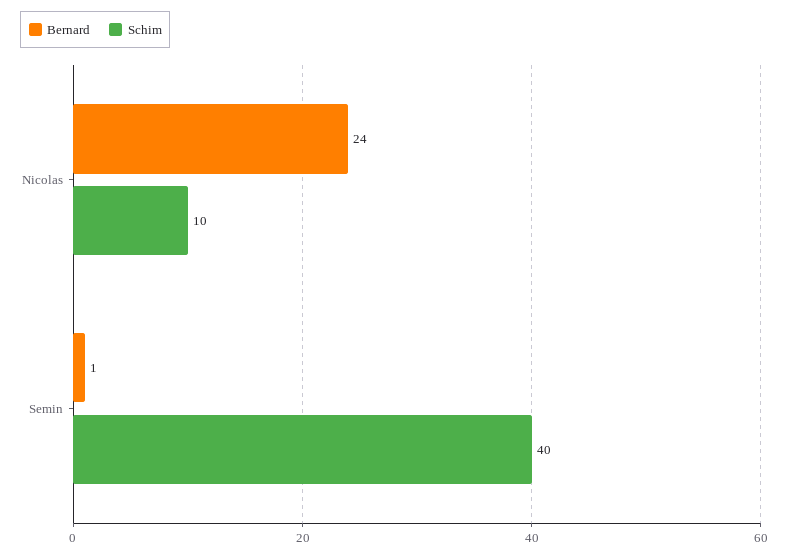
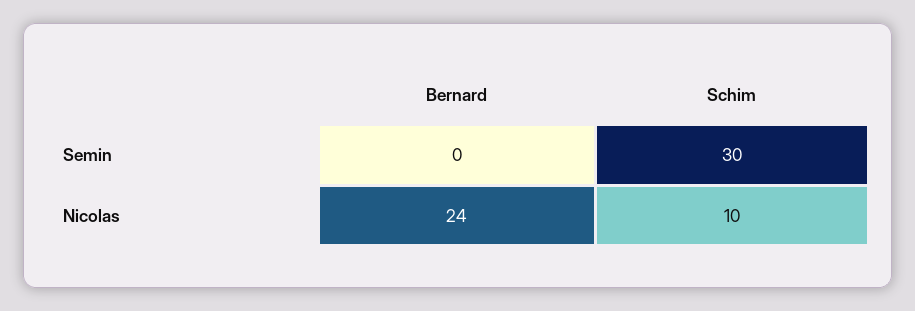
  {
    "Bernard": {
      "Nicolas": 24,
-     "Semin": 1
+     "Semin": 0
    },
    "Schim": {
      "Nicolas": 10,
-     "Semin": 40
+     "Semin": 30
    }
  }

